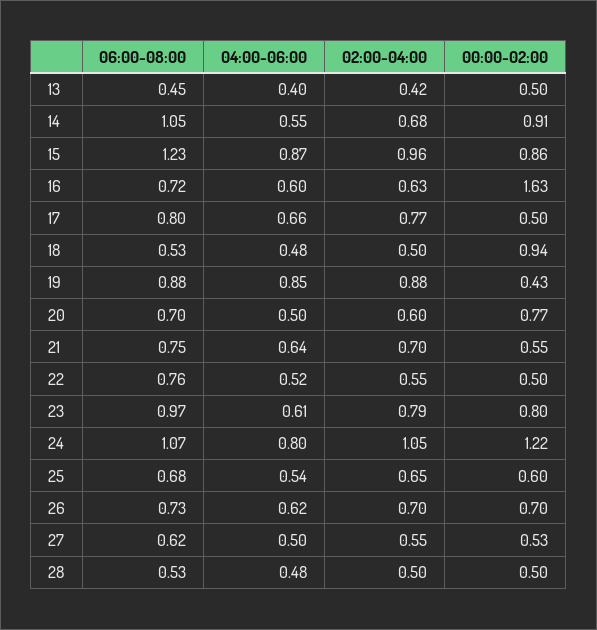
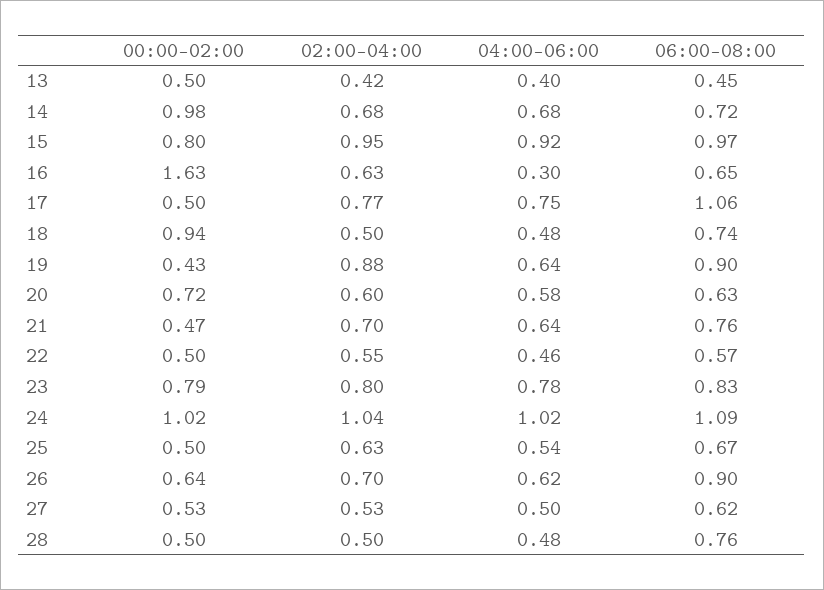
  {
    "06:00-08:00": {
      "13": 0.45,
-     "14": 1.05,
+     "14": 0.72,
-     "15": 1.23,
+     "15": 0.97,
-     "16": 0.72,
+     "16": 0.65,
-     "17": 0.8,
+     "17": 1.06,
-     "18": 0.53,
+     "18": 0.74,
-     "19": 0.88,
+     "19": 0.9,
-     "20": 0.7,
+     "20": 0.63,
-     "21": 0.75,
+     "21": 0.76,
-     "22": 0.76,
+     "22": 0.57,
-     "23": 0.97,
+     "23": 0.83,
-     "24": 1.07,
+     "24": 1.09,
-     "25": 0.68,
+     "25": 0.67,
-     "26": 0.73,
+     "26": 0.9,
      "27": 0.62,
-     "28": 0.53
+     "28": 0.76
    },
    "04:00-06:00": {
      "13": 0.4,
-     "14": 0.55,
+     "14": 0.68,
-     "15": 0.87,
+     "15": 0.92,
-     "16": 0.6,
+     "16": 0.3,
-     "17": 0.66,
+     "17": 0.75,
      "18": 0.48,
-     "19": 0.85,
+     "19": 0.64,
-     "20": 0.5,
+     "20": 0.58,
      "21": 0.64,
-     "22": 0.52,
+     "22": 0.46,
-     "23": 0.61,
+     "23": 0.78,
-     "24": 0.8,
+     "24": 1.02,
      "25": 0.54,
      "26": 0.62,
      "27": 0.5,
      "28": 0.48
    },
    "02:00-04:00": {
      "13": 0.42,
      "14": 0.68,
-     "15": 0.96,
+     "15": 0.95,
      "16": 0.63,
      "17": 0.77,
      "18": 0.5,
      "19": 0.88,
      "20": 0.6,
      "21": 0.7,
      "22": 0.55,
-     "23": 0.79,
+     "23": 0.8,
-     "24": 1.05,
+     "24": 1.04,
-     "25": 0.65,
+     "25": 0.63,
      "26": 0.7,
-     "27": 0.55,
+     "27": 0.53,
      "28": 0.5
    },
    "00:00-02:00": {
      "13": 0.5,
-     "14": 0.91,
+     "14": 0.98,
-     "15": 0.86,
+     "15": 0.8,
      "16": 1.63,
      "17": 0.5,
      "18": 0.94,
      "19": 0.43,
-     "20": 0.77,
+     "20": 0.72,
-     "21": 0.55,
+     "21": 0.47,
      "22": 0.5,
-     "23": 0.8,
+     "23": 0.79,
-     "24": 1.22,
+     "24": 1.02,
-     "25": 0.6,
+     "25": 0.5,
-     "26": 0.7,
+     "26": 0.64,
      "27": 0.53,
      "28": 0.5
    }
  }

